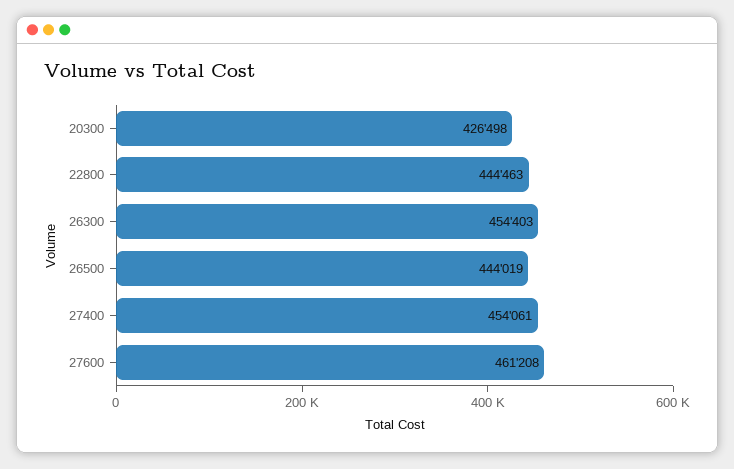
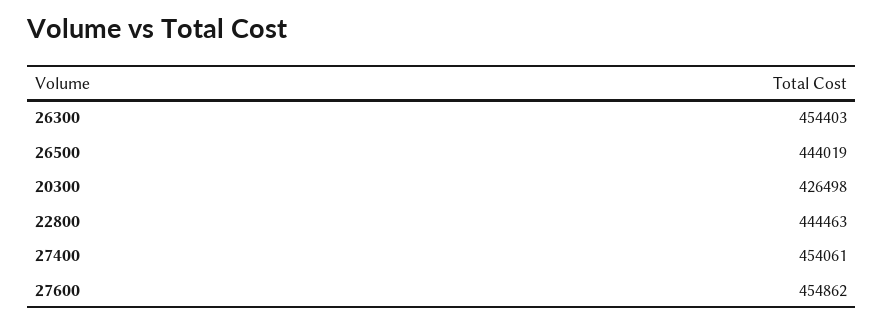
  {
    "20300": 426498,
    "22800": 444463,
    "26300": 454403,
    "26500": 444019,
    "27400": 454061,
-   "27600": 461208
+   "27600": 454862
  }

